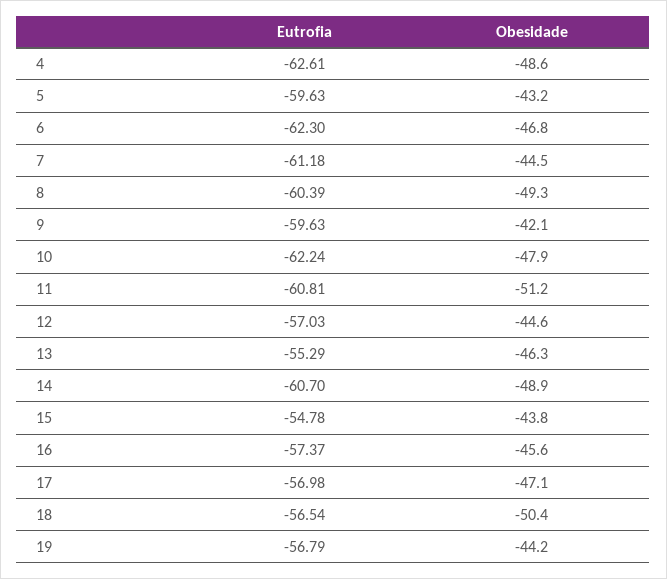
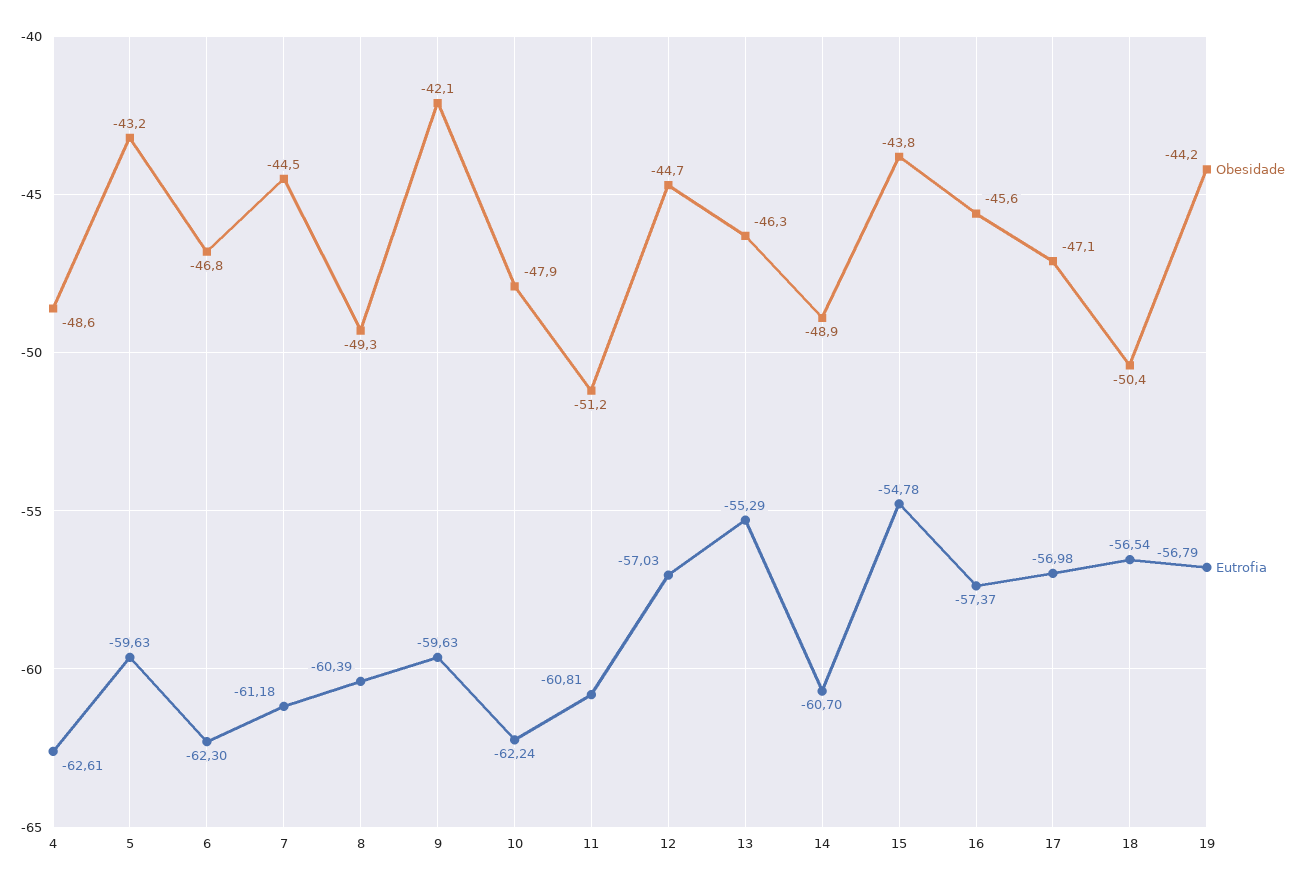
  {
    "Eutrofia": {
      "4": -62.61,
      "5": -59.63,
      "6": -62.3,
      "7": -61.18,
      "8": -60.39,
      "9": -59.63,
      "10": -62.24,
      "11": -60.81,
      "12": -57.03,
      "13": -55.29,
      "14": -60.7,
      "15": -54.78,
      "16": -57.37,
      "17": -56.98,
      "18": -56.54,
      "19": -56.79
    },
    "Obesidade": {
      "4": -48.6,
      "5": -43.2,
      "6": -46.8,
      "7": -44.5,
      "8": -49.3,
      "9": -42.1,
      "10": -47.9,
      "11": -51.2,
-     "12": -44.6,
+     "12": -44.7,
      "13": -46.3,
      "14": -48.9,
      "15": -43.8,
      "16": -45.6,
      "17": -47.1,
      "18": -50.4,
      "19": -44.2
    }
  }

